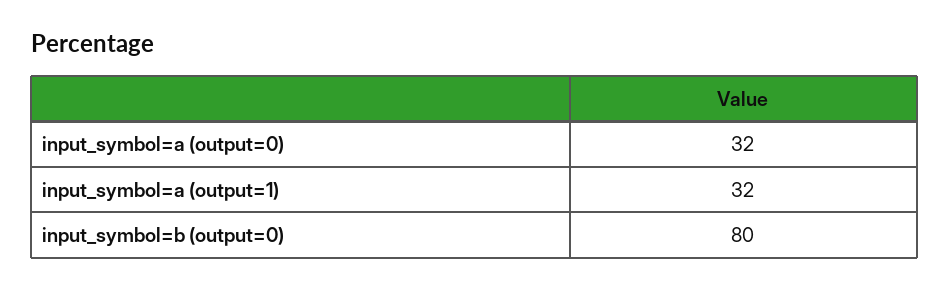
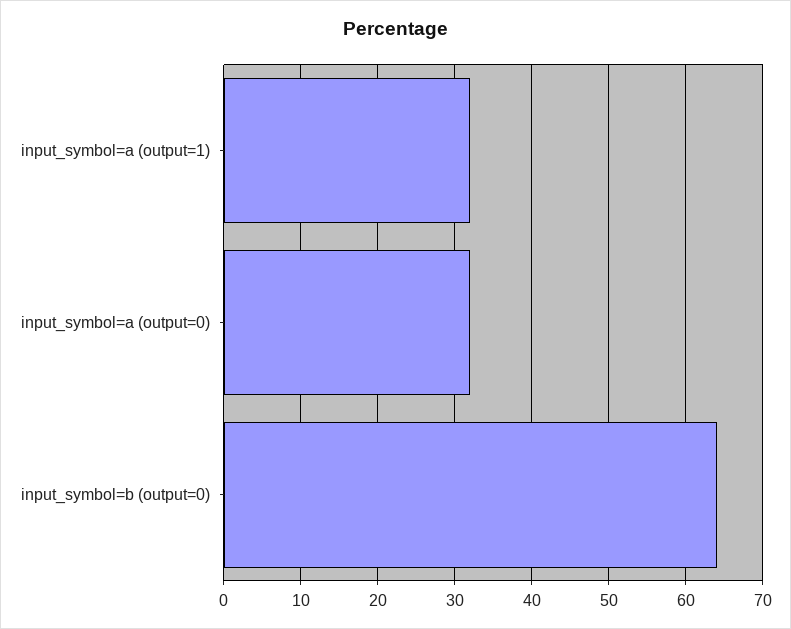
  {
    "input_symbol=a (output=0)": 32,
    "input_symbol=a (output=1)": 32,
-   "input_symbol=b (output=0)": 80
+   "input_symbol=b (output=0)": 64
  }

